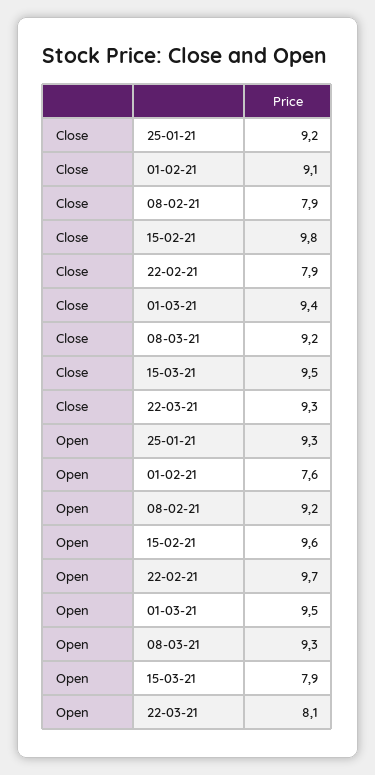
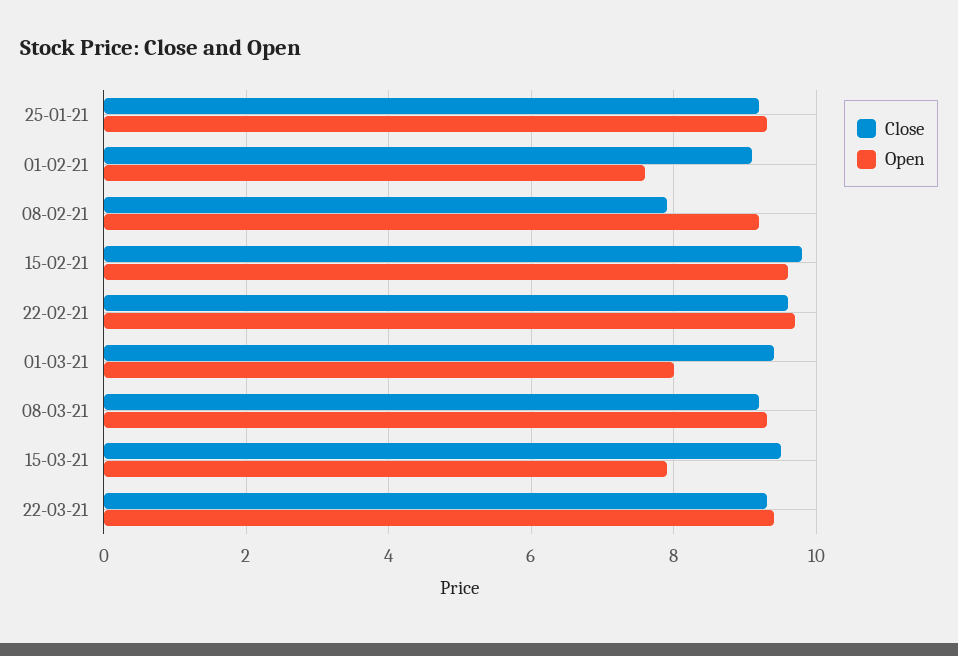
  {
    "Close": {
      "25-01-21": 9.2,
      "01-02-21": 9.1,
      "08-02-21": 7.9,
      "15-02-21": 9.8,
-     "22-02-21": 7.9,
+     "22-02-21": 9.5,
      "01-03-21": 9.4,
      "08-03-21": 9.2,
      "15-03-21": 9.5,
      "22-03-21": 9.3
    },
    "Open": {
      "25-01-21": 9.3,
      "01-02-21": 7.6,
      "08-02-21": 9.2,
      "15-02-21": 9.6,
      "22-02-21": 9.7,
-     "01-03-21": 9.5,
+     "01-03-21": 8,
      "08-03-21": 9.3,
      "15-03-21": 7.9,
-     "22-03-21": 8.1
+     "22-03-21": 9.5
    }
  }

